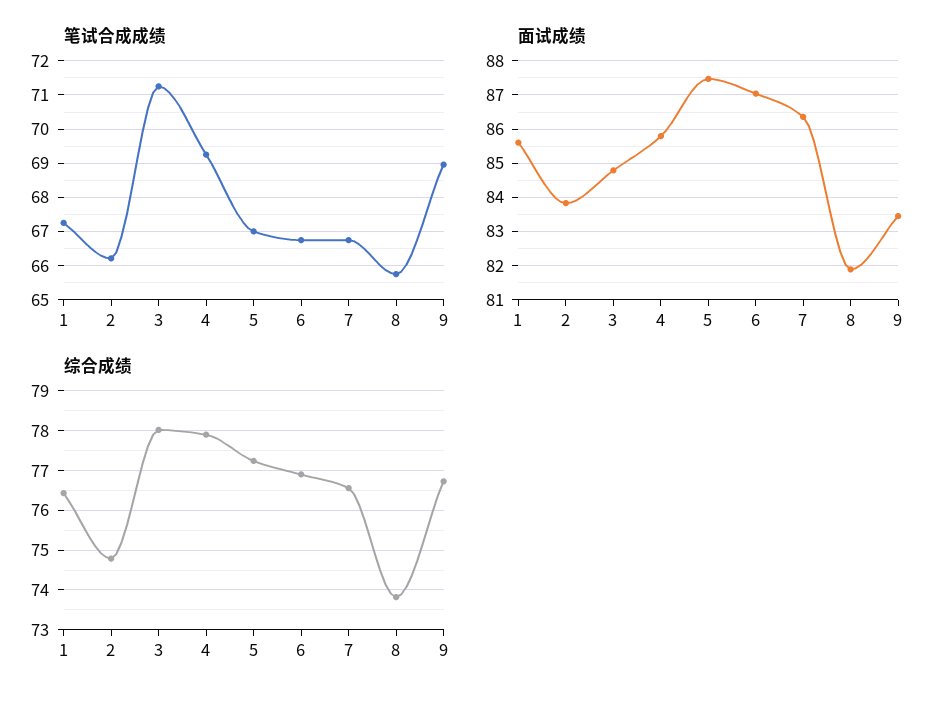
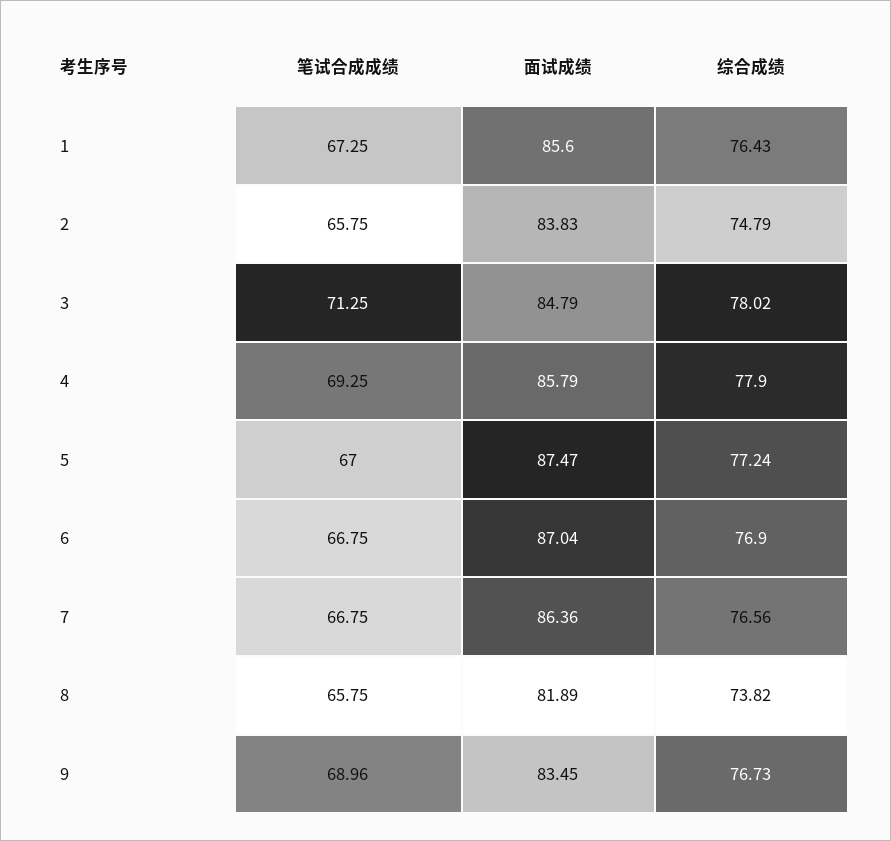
  {
    "笔试合成成绩": {
      "1": 67.25,
-     "2": 66.2,
+     "2": 65.75,
      "3": 71.25,
      "4": 69.25,
      "5": 67,
      "6": 66.75,
      "7": 66.75,
      "8": 65.75,
      "9": 68.96
    },
    "面试成绩": {
      "1": 85.6,
      "2": 83.83,
      "3": 84.79,
      "4": 85.79,
      "5": 87.47,
      "6": 87.04,
      "7": 86.36,
      "8": 81.89,
      "9": 83.45
    },
    "综合成绩": {
      "1": 76.43,
      "2": 74.79,
      "3": 78.02,
      "4": 77.9,
      "5": 77.24,
      "6": 76.9,
      "7": 76.56,
      "8": 73.82,
      "9": 76.73
    }
  }

